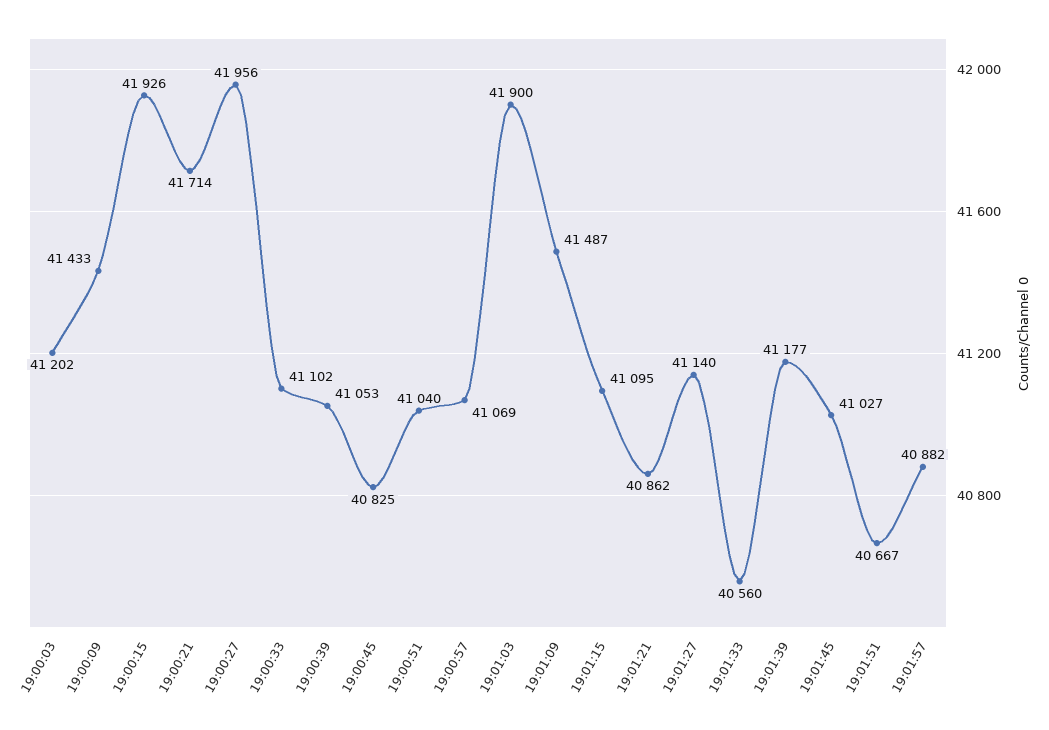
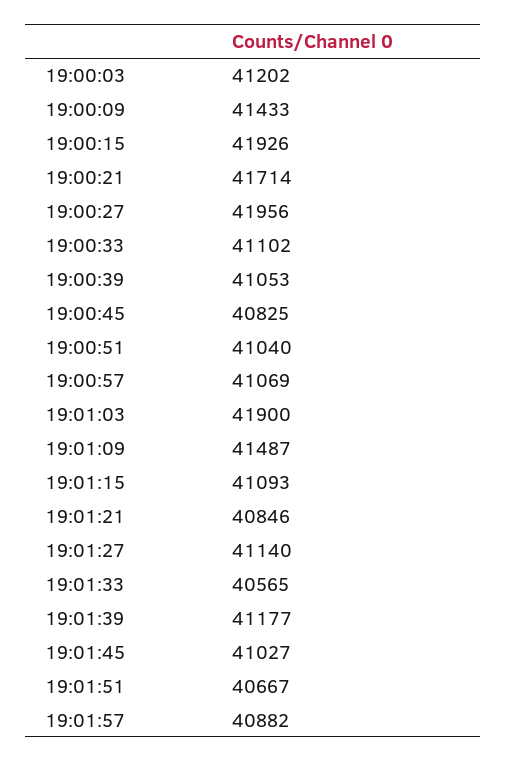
  {
    "19:00:03": 41202,
    "19:00:09": 41433,
    "19:00:15": 41926,
    "19:00:21": 41714,
    "19:00:27": 41956,
    "19:00:33": 41102,
    "19:00:39": 41053,
    "19:00:45": 40825,
    "19:00:51": 41040,
    "19:00:57": 41069,
    "19:01:03": 41900,
    "19:01:09": 41487,
-   "19:01:15": 41095,
+   "19:01:15": 41093,
-   "19:01:21": 40862,
+   "19:01:21": 40846,
    "19:01:27": 41140,
-   "19:01:33": 40560,
+   "19:01:33": 40565,
    "19:01:39": 41177,
    "19:01:45": 41027,
    "19:01:51": 40667,
    "19:01:57": 40882
  }

